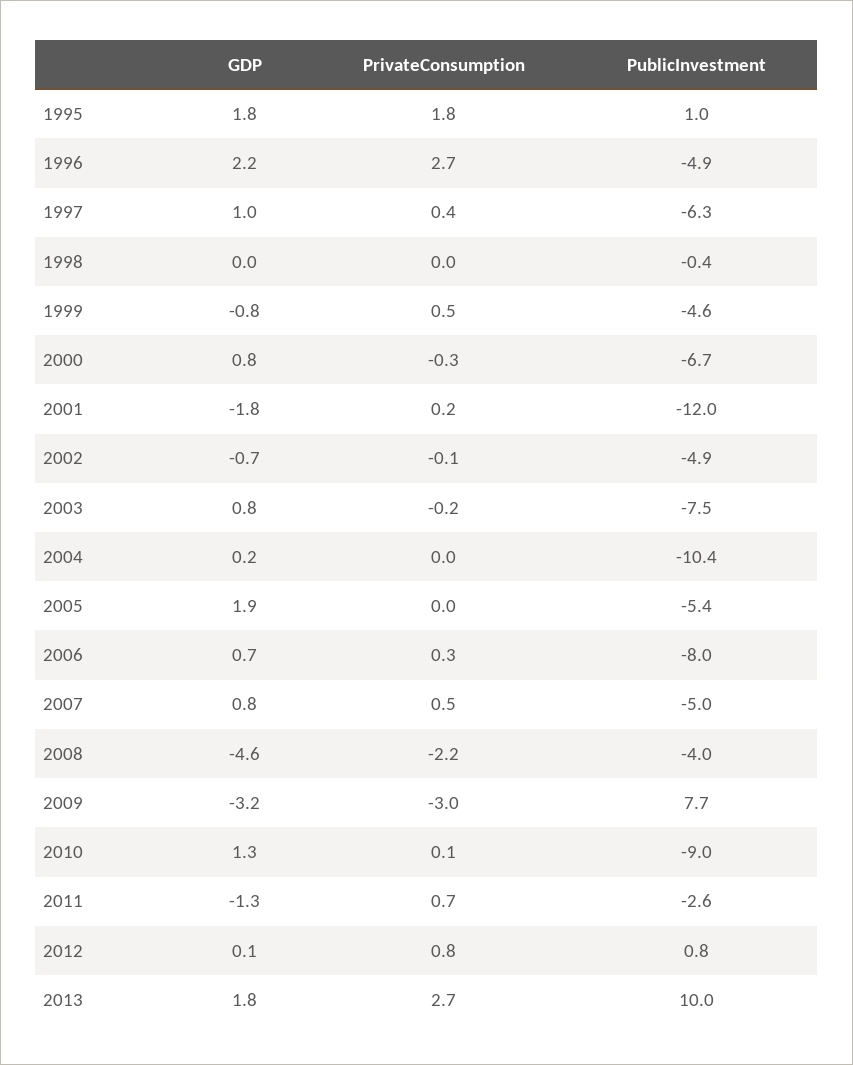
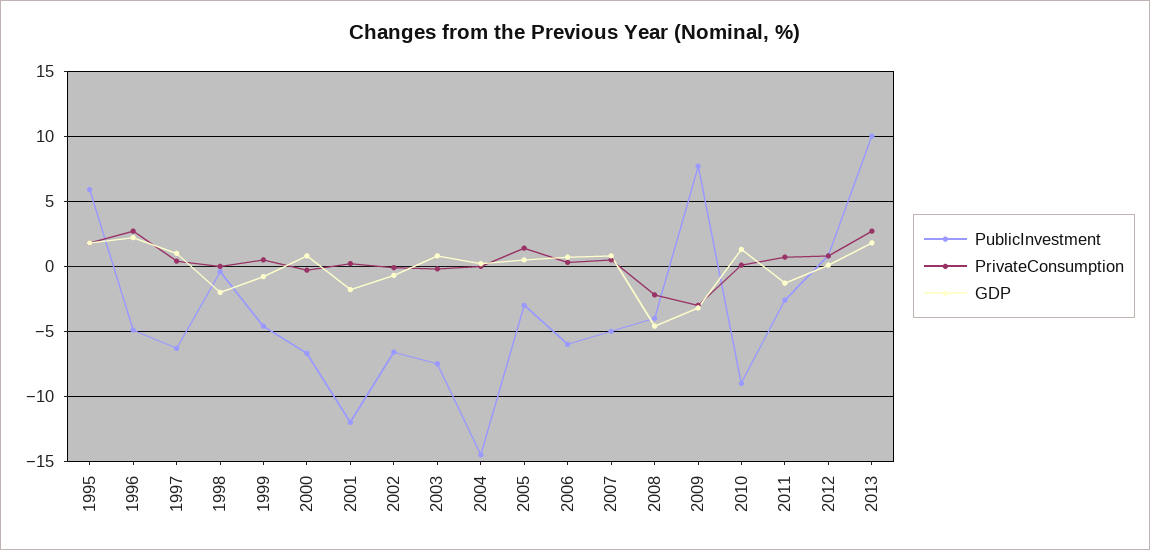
  {
    "GDP": {
      "1995": 1.8,
      "1996": 2.2,
      "1997": 1,
-     "1998": 0,
+     "1998": -2,
      "1999": -0.8,
      "2000": 0.8,
      "2001": -1.8,
      "2002": -0.7,
      "2003": 0.8,
      "2004": 0.2,
-     "2005": 1.9,
+     "2005": 0.5,
      "2006": 0.7,
      "2007": 0.8,
      "2008": -4.6,
      "2009": -3.2,
      "2010": 1.3,
      "2011": -1.3,
      "2012": 0.1,
      "2013": 1.8
    },
    "PrivateConsumption": {
      "1995": 1.8,
      "1996": 2.7,
      "1997": 0.4,
      "1998": 0,
      "1999": 0.5,
      "2000": -0.3,
      "2001": 0.2,
      "2002": -0.1,
      "2003": -0.2,
      "2004": 0,
-     "2005": 0,
+     "2005": 1.5,
      "2006": 0.3,
      "2007": 0.5,
      "2008": -2.2,
      "2009": -3,
      "2010": 0.1,
      "2011": 0.7,
      "2012": 0.8,
      "2013": 2.7
    },
    "PublicInvestment": {
-     "1995": 1,
+     "1995": 6,
      "1996": -4.9,
      "1997": -6.3,
      "1998": -0.4,
      "1999": -4.6,
      "2000": -6.7,
      "2001": -12,
-     "2002": -4.9,
+     "2002": -6.5,
      "2003": -7.5,
-     "2004": -10.4,
+     "2004": -14.5,
-     "2005": -5.4,
+     "2005": -3,
-     "2006": -8,
+     "2006": -6,
      "2007": -5,
      "2008": -4,
      "2009": 7.7,
      "2010": -9,
      "2011": -2.6,
      "2012": 0.8,
      "2013": 10
    }
  }

